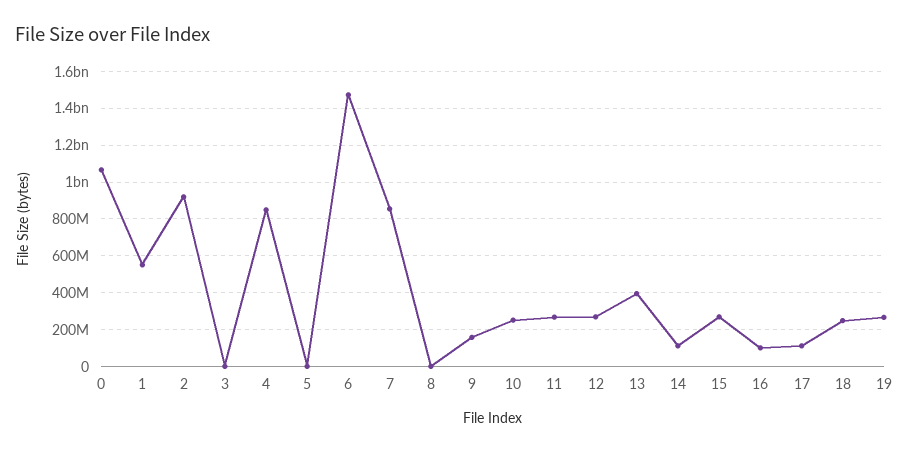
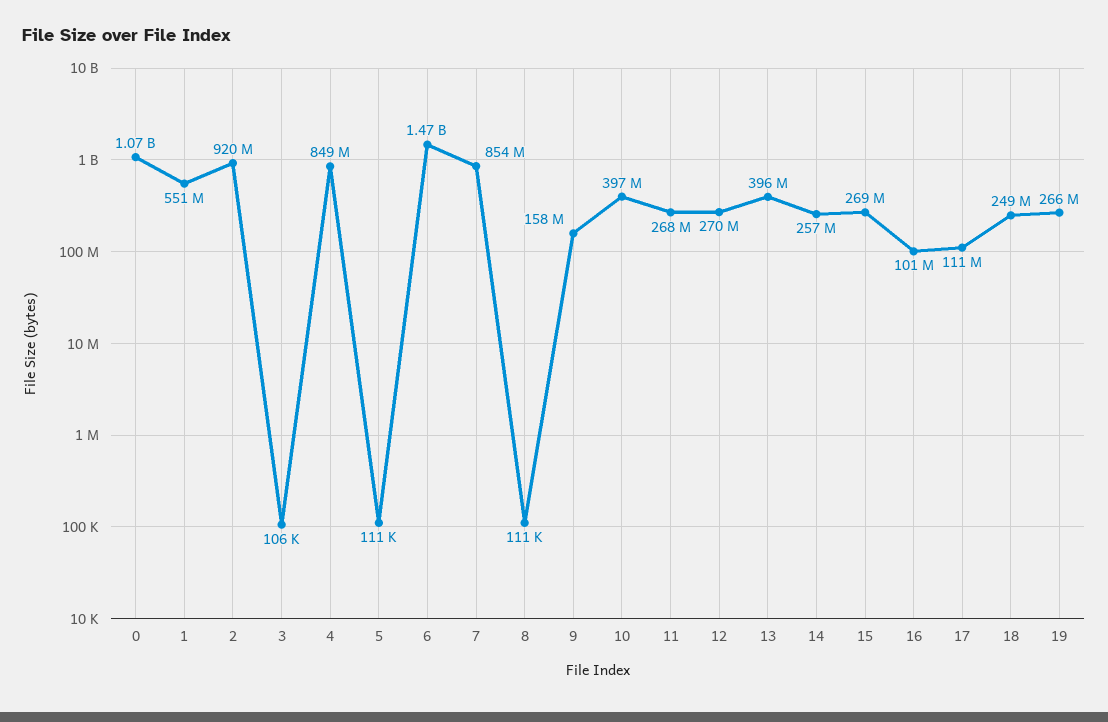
  {
    "0": 1070000000,
    "1": 551000000,
    "2": 920000000,
    "3": 106000,
    "4": 849000000,
    "5": 111000,
    "6": 1470000000,
    "7": 854000000,
    "8": 111000,
    "9": 158000000,
-   "10": 250000000,
+   "10": 397000000,
    "11": 268000000,
    "12": 270000000,
    "13": 396000000,
-   "14": 100000000,
+   "14": 257000000,
    "15": 269000000,
    "16": 101000000,
    "17": 111000000,
    "18": 249000000,
    "19": 266000000
  }

